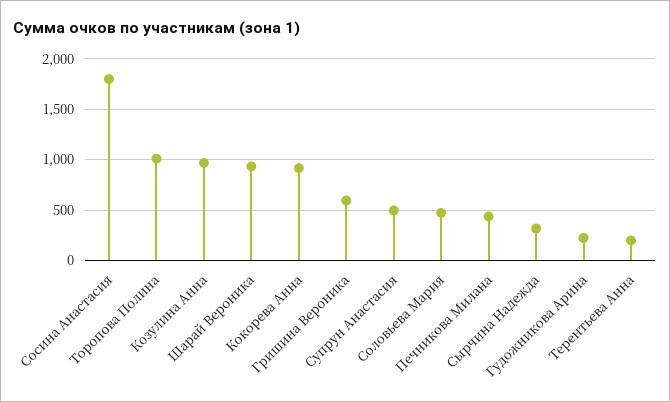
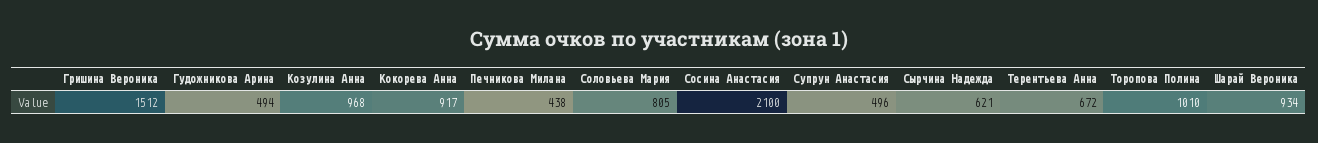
  {
-   "Сосина Анастасия": 1800,
+   "Сосина Анастасия": 2100,
    "Торопова Полина": 1010,
    "Козулина Анна": 968,
    "Шарай Вероника": 934,
    "Кокорева Анна": 917,
-   "Гришина Вероника": 600,
+   "Гришина Вероника": 1512,
    "Супрун Анастасия": 496,
-   "Соловьева Мария": 500,
+   "Соловьева Мария": 805,
    "Печникова Милана": 438,
-   "Сырчина Надежда": 300,
+   "Сырчина Надежда": 621,
-   "Гудожникова Арина": 200,
+   "Гудожникова Арина": 494,
-   "Терентьева Анна": 200
+   "Терентьева Анна": 672
  }

